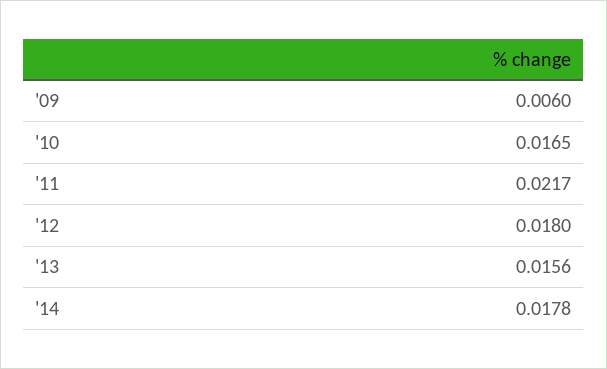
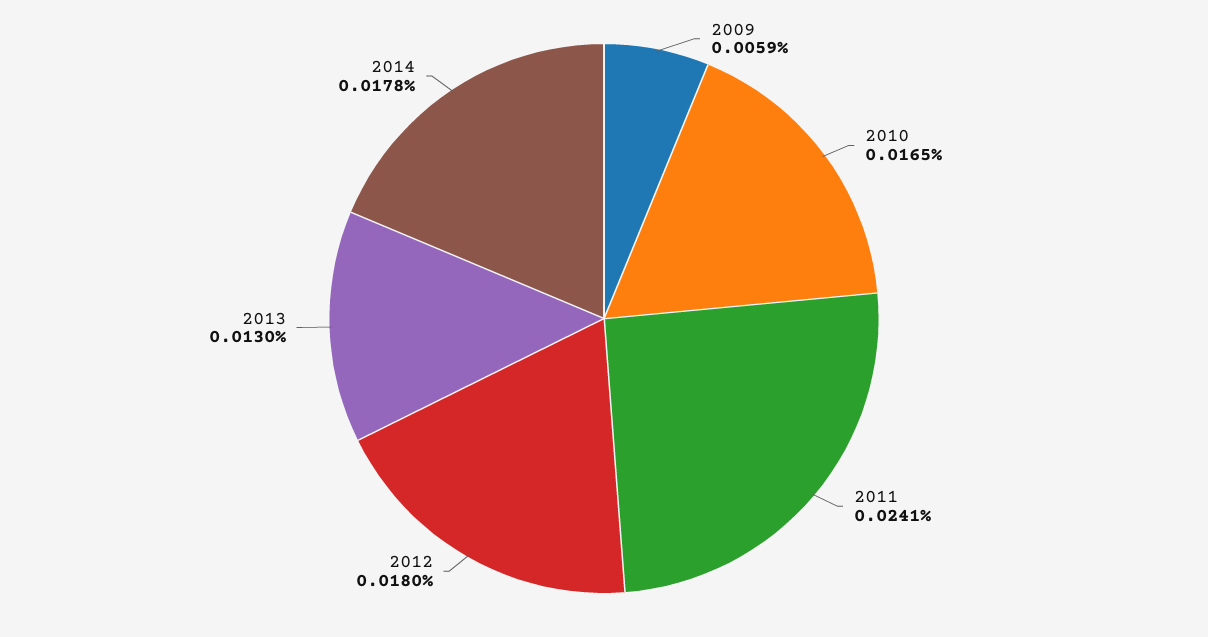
  {
-   "'09": 0.006,
+   "'09": 0.0059,
    "'10": 0.0165,
-   "'11": 0.0217,
+   "'11": 0.0241,
    "'12": 0.018,
-   "'13": 0.0156,
+   "'13": 0.013,
    "'14": 0.0178
  }

